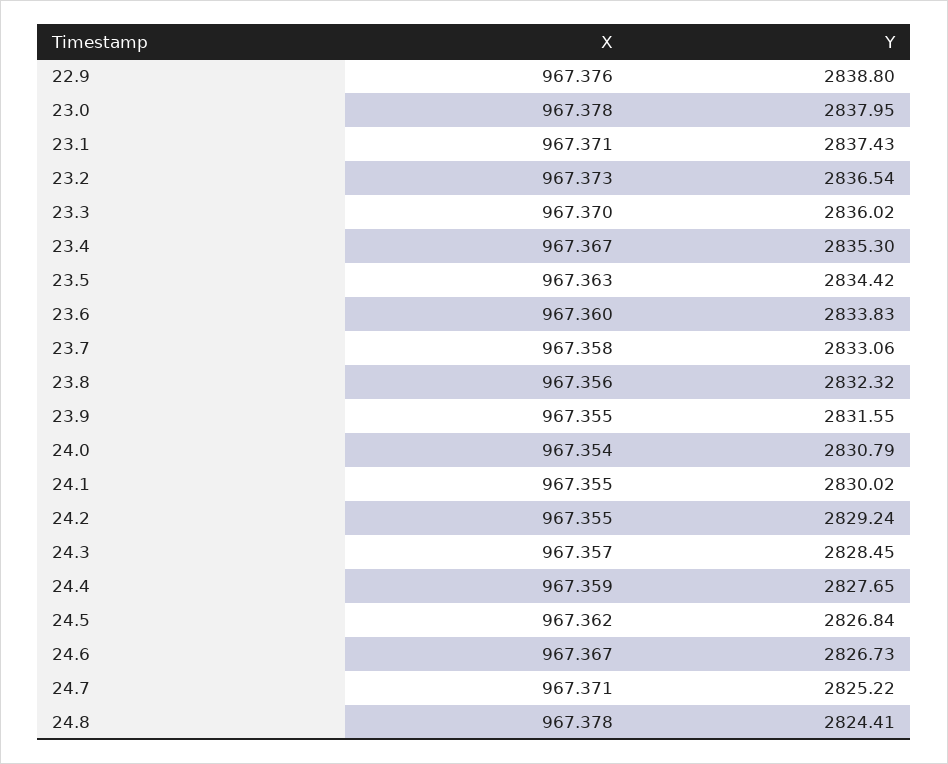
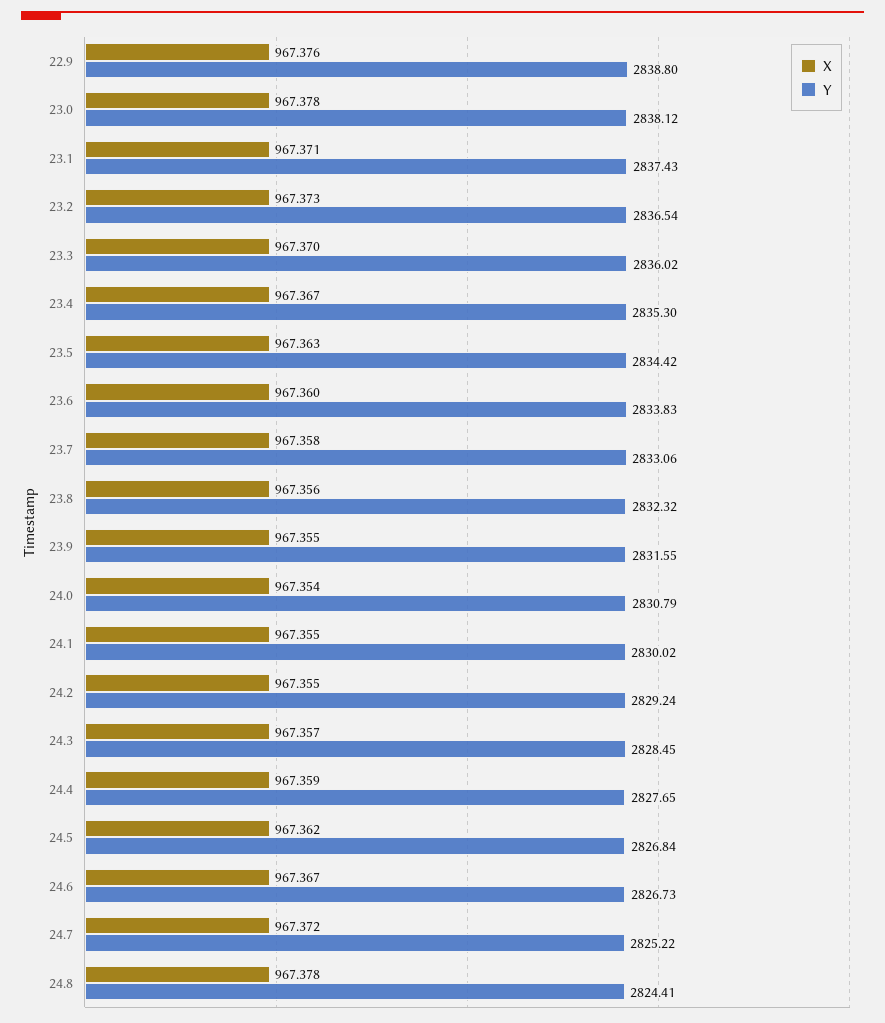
  {
    "X": {
      "22.9": 967.376,
      "23.0": 967.378,
      "23.1": 967.371,
      "23.2": 967.373,
      "23.3": 967.37,
      "23.4": 967.367,
      "23.5": 967.363,
      "23.6": 967.36,
      "23.7": 967.358,
      "23.8": 967.356,
      "23.9": 967.355,
      "24.0": 967.354,
      "24.1": 967.355,
      "24.2": 967.355,
      "24.3": 967.357,
      "24.4": 967.359,
      "24.5": 967.362,
      "24.6": 967.367,
-     "24.7": 967.371,
+     "24.7": 967.372,
      "24.8": 967.378
    },
    "Y": {
      "22.9": 2838.8,
-     "23.0": 2837.95,
+     "23.0": 2838.12,
      "23.1": 2837.43,
      "23.2": 2836.54,
      "23.3": 2836.02,
      "23.4": 2835.3,
      "23.5": 2834.42,
      "23.6": 2833.83,
      "23.7": 2833.06,
      "23.8": 2832.32,
      "23.9": 2831.55,
      "24.0": 2830.79,
      "24.1": 2830.02,
      "24.2": 2829.24,
      "24.3": 2828.45,
      "24.4": 2827.65,
      "24.5": 2826.84,
      "24.6": 2826.73,
      "24.7": 2825.22,
      "24.8": 2824.41
    }
  }

